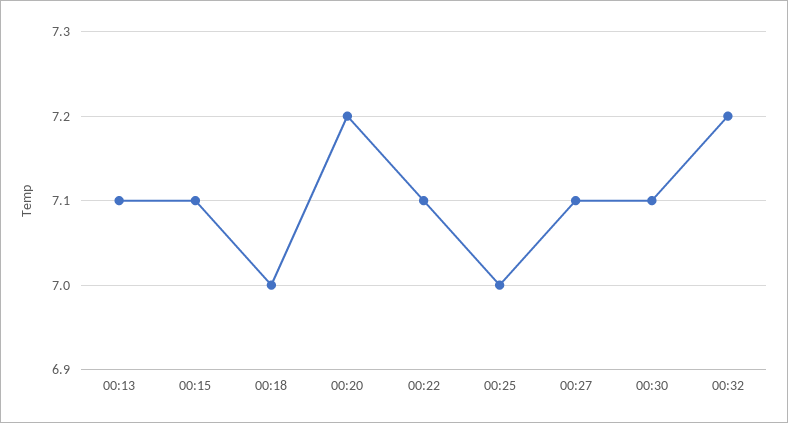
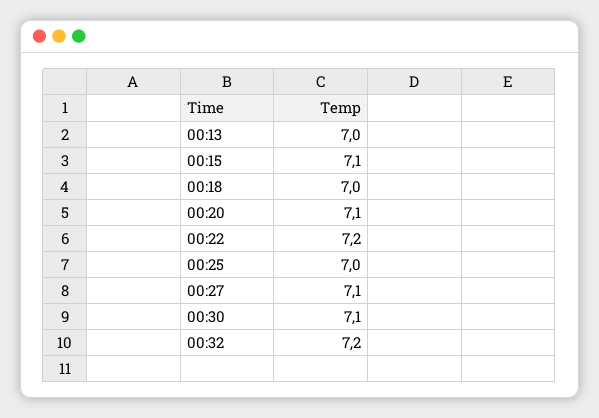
  {
-   "00:13": 7.1,
+   "00:13": 7,
    "00:15": 7.1,
    "00:18": 7,
-   "00:20": 7.2,
+   "00:20": 7.1,
-   "00:22": 7.1,
+   "00:22": 7.2,
    "00:25": 7,
    "00:27": 7.1,
    "00:30": 7.1,
    "00:32": 7.2
  }

